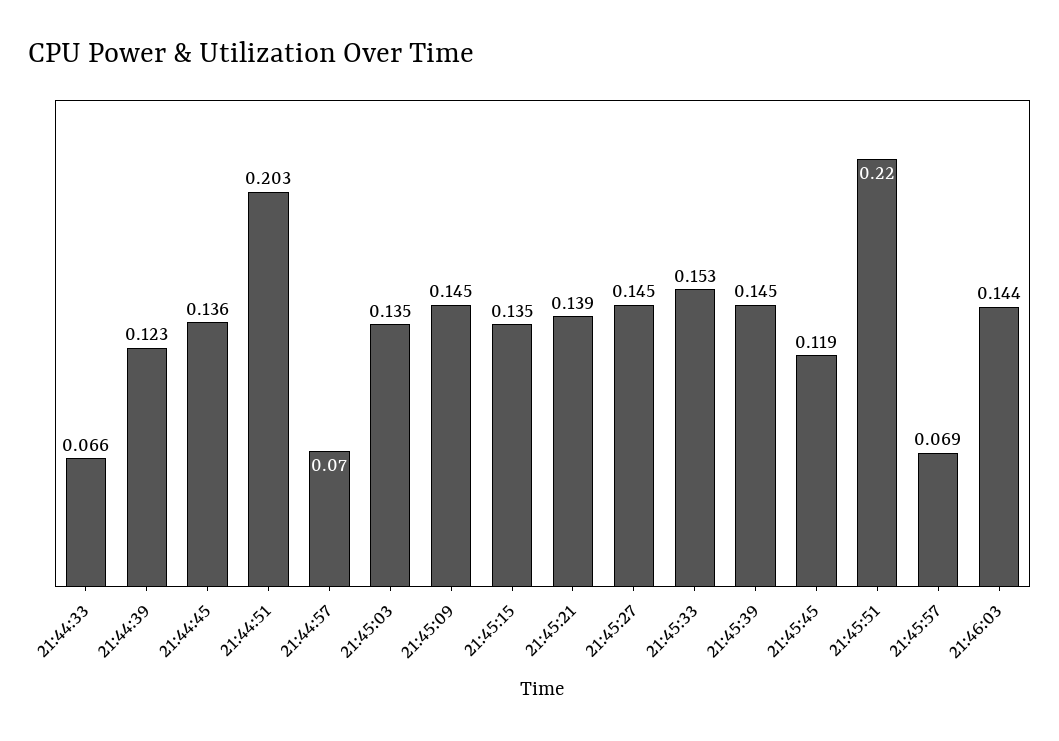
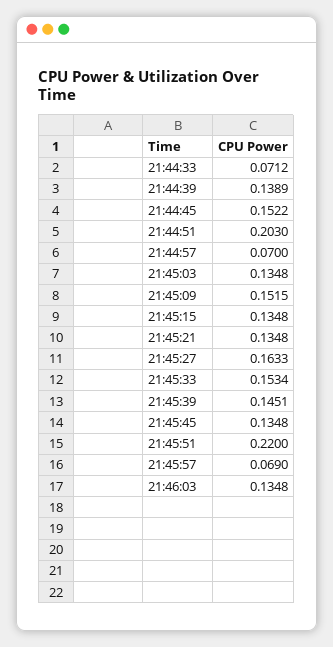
  {
-   "21:44:33": 0.066,
+   "21:44:33": 0.0712,
-   "21:44:39": 0.123,
+   "21:44:39": 0.1389,
-   "21:44:45": 0.136,
+   "21:44:45": 0.1522,
    "21:44:51": 0.203,
    "21:44:57": 0.07,
    "21:45:03": 0.1348,
-   "21:45:09": 0.145,
+   "21:45:09": 0.1515,
    "21:45:15": 0.1348,
-   "21:45:21": 0.139,
+   "21:45:21": 0.1348,
-   "21:45:27": 0.145,
+   "21:45:27": 0.1633,
    "21:45:33": 0.1534,
    "21:45:39": 0.1451,
-   "21:45:45": 0.119,
+   "21:45:45": 0.1348,
    "21:45:51": 0.22,
    "21:45:57": 0.069,
-   "21:46:03": 0.144
+   "21:46:03": 0.1348
  }

